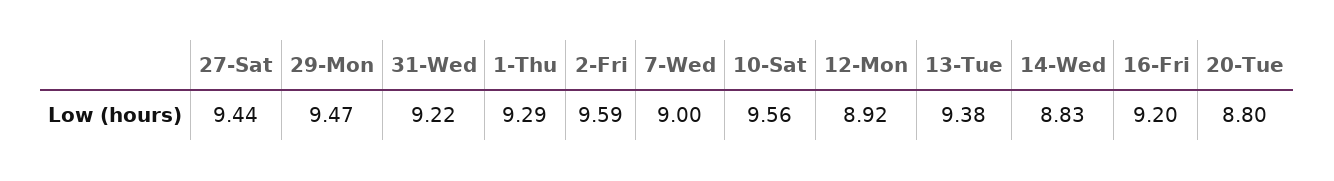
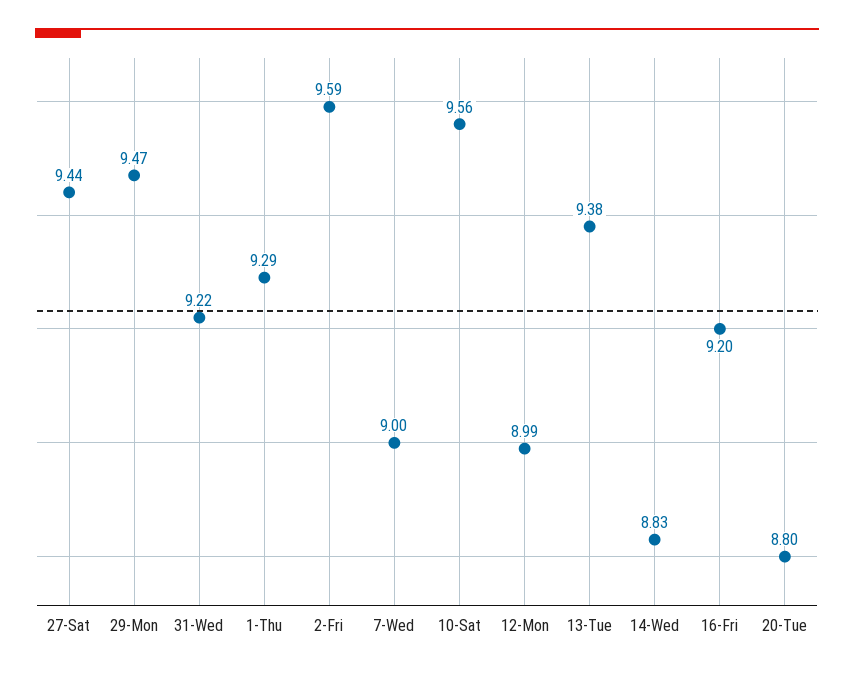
  {
    "27-Sat": 9.44,
    "29-Mon": 9.47,
    "31-Wed": 9.22,
    "1-Thu": 9.29,
    "2-Fri": 9.59,
    "7-Wed": 9,
    "10-Sat": 9.56,
-   "12-Mon": 8.92,
+   "12-Mon": 8.99,
    "13-Tue": 9.38,
    "14-Wed": 8.83,
    "16-Fri": 9.2,
    "20-Tue": 8.8
  }

